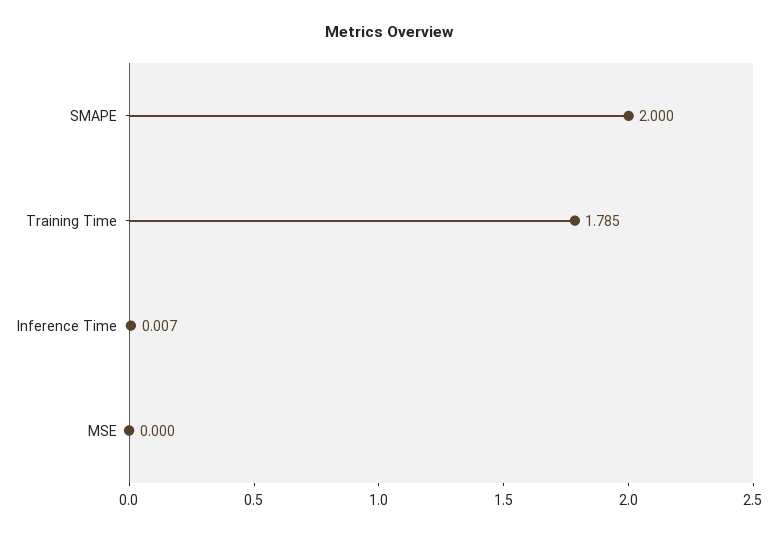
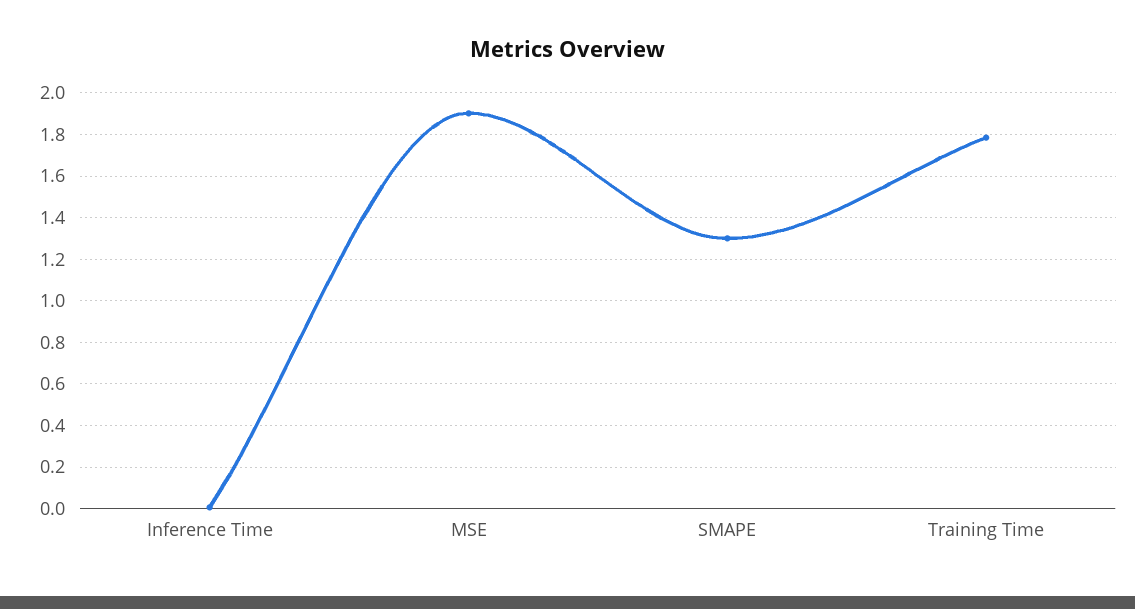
  {
-   "SMAPE": 2,
+   "SMAPE": 1.3,
    "Training Time": 1.785,
    "Inference Time": 0.007,
-   "MSE": 0
+   "MSE": 1.9
  }

